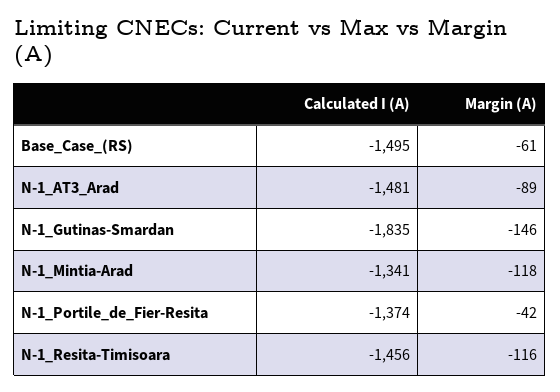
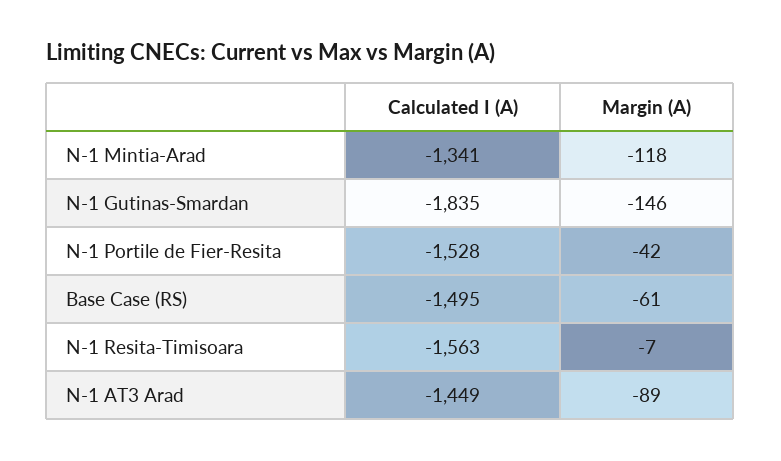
  {
    "Calculated I (A)": {
      "Base_Case_(RS)": -1495,
-     "N-1_AT3_Arad": -1481,
+     "N-1_AT3_Arad": -1449,
      "N-1_Gutinas-Smardan": -1835,
      "N-1_Mintia-Arad": -1341,
-     "N-1_Portile_de_Fier-Resita": -1374,
+     "N-1_Portile_de_Fier-Resita": -1528,
-     "N-1_Resita-Timisoara": -1456
+     "N-1_Resita-Timisoara": -1563
    },
    "Margin (A)": {
      "Base_Case_(RS)": -61,
      "N-1_AT3_Arad": -89,
      "N-1_Gutinas-Smardan": -146,
      "N-1_Mintia-Arad": -118,
      "N-1_Portile_de_Fier-Resita": -42,
-     "N-1_Resita-Timisoara": -116
+     "N-1_Resita-Timisoara": -7
    }
  }

